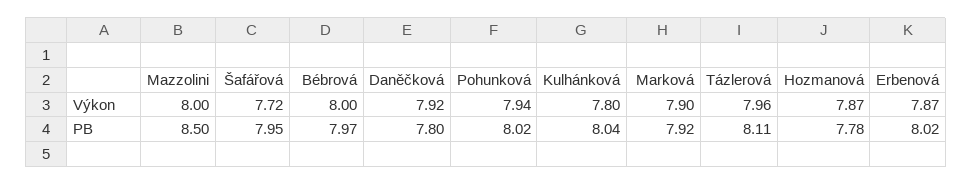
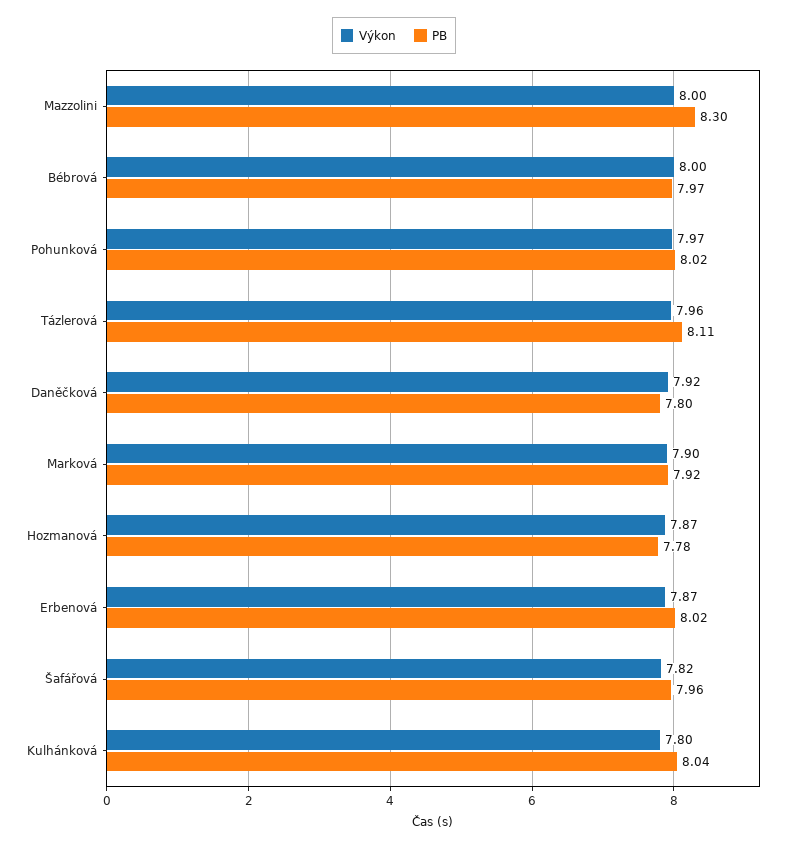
  {
    "Výkon": {
      "Mazzolini": 8,
-     "Šafářová": 7.72,
+     "Šafářová": 7.82,
      "Bébrová": 8,
      "Daněčková": 7.92,
-     "Pohunková": 7.94,
+     "Pohunková": 7.97,
      "Kulhánková": 7.8,
      "Marková": 7.9,
      "Tázlerová": 7.96,
      "Hozmanová": 7.87,
      "Erbenová": 7.87
    },
    "PB": {
-     "Mazzolini": 8.5,
+     "Mazzolini": 8.3,
-     "Šafářová": 7.95,
+     "Šafářová": 7.96,
      "Bébrová": 7.97,
      "Daněčková": 7.8,
      "Pohunková": 8.02,
      "Kulhánková": 8.04,
      "Marková": 7.92,
      "Tázlerová": 8.11,
      "Hozmanová": 7.78,
      "Erbenová": 8.02
    }
  }

